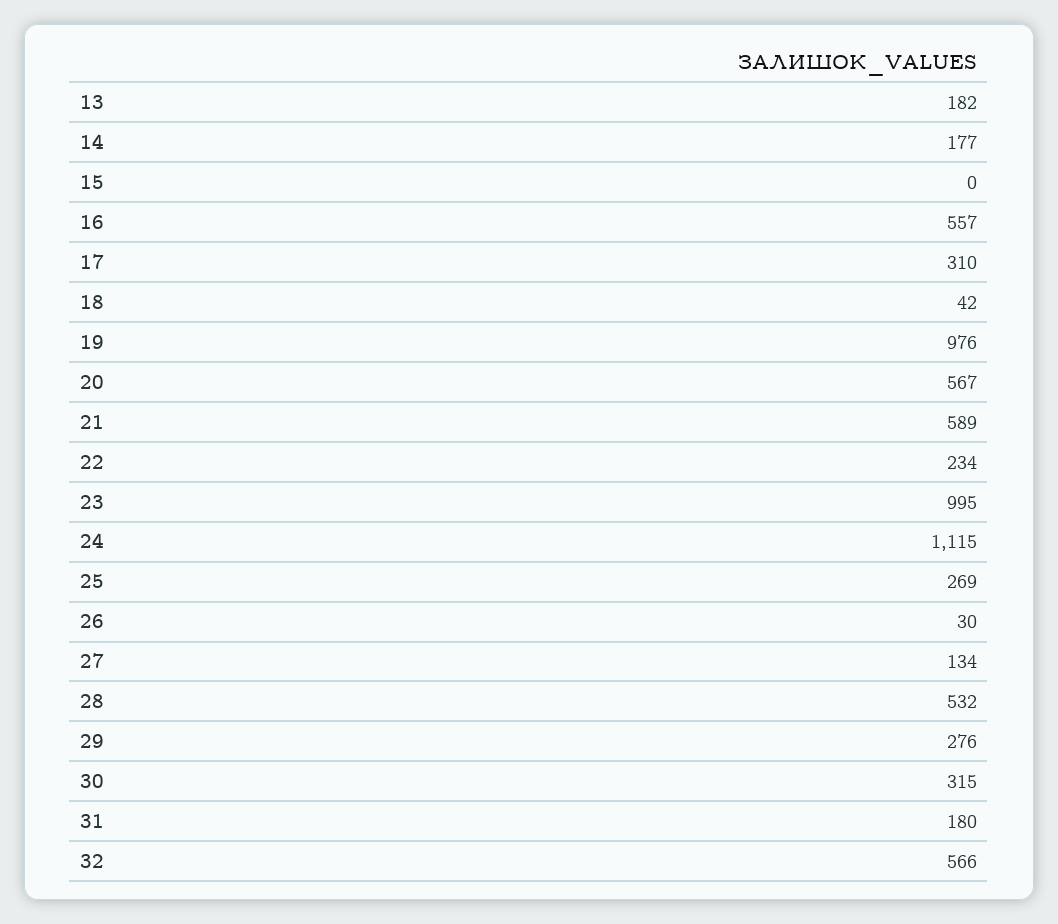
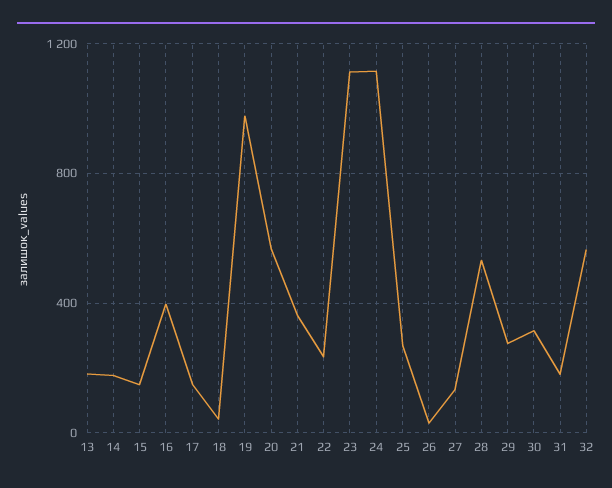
  {
    "13": 182,
    "14": 177,
-   "15": 0,
+   "15": 150,
-   "16": 557,
+   "16": 400,
-   "17": 310,
+   "17": 150,
    "18": 42,
    "19": 976,
    "20": 567,
-   "21": 589,
+   "21": 350,
    "22": 234,
-   "23": 995,
+   "23": 1100,
    "24": 1115,
    "25": 269,
    "26": 30,
    "27": 134,
    "28": 532,
    "29": 276,
    "30": 315,
    "31": 180,
    "32": 566
  }

